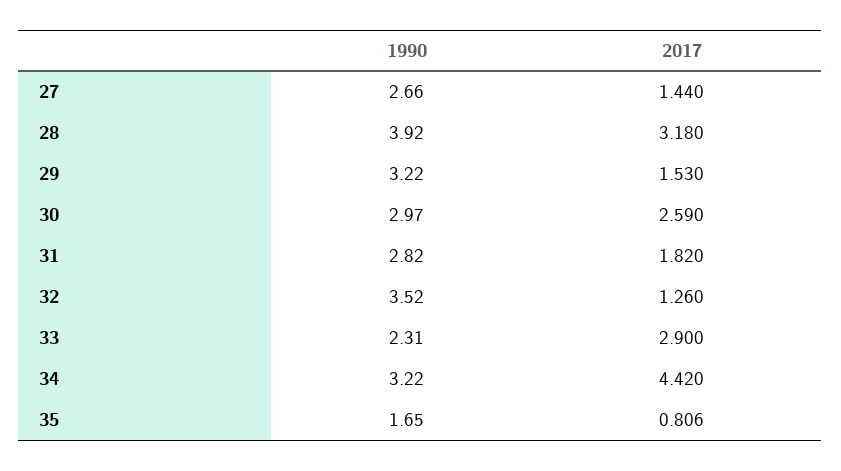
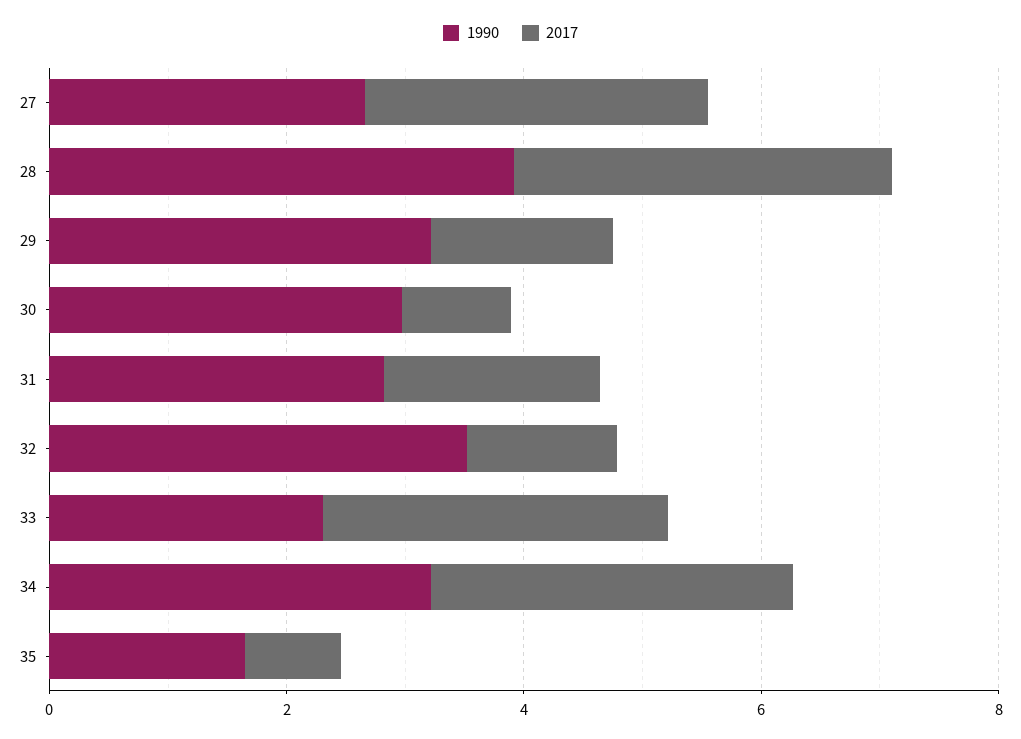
  {
    "1990": {
      "27": 2.66,
      "28": 3.92,
      "29": 3.22,
      "30": 2.97,
      "31": 2.82,
      "32": 3.52,
      "33": 2.31,
      "34": 3.22,
      "35": 1.65
    },
    "2017": {
-     "27": 1.44,
+     "27": 3,
      "28": 3.18,
      "29": 1.53,
-     "30": 2.59,
+     "30": 1,
      "31": 1.82,
      "32": 1.26,
      "33": 2.9,
-     "34": 4.42,
+     "34": 3,
      "35": 0.806
    }
  }

